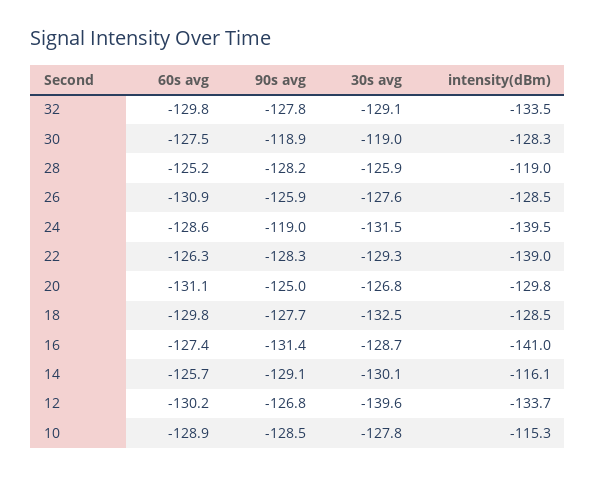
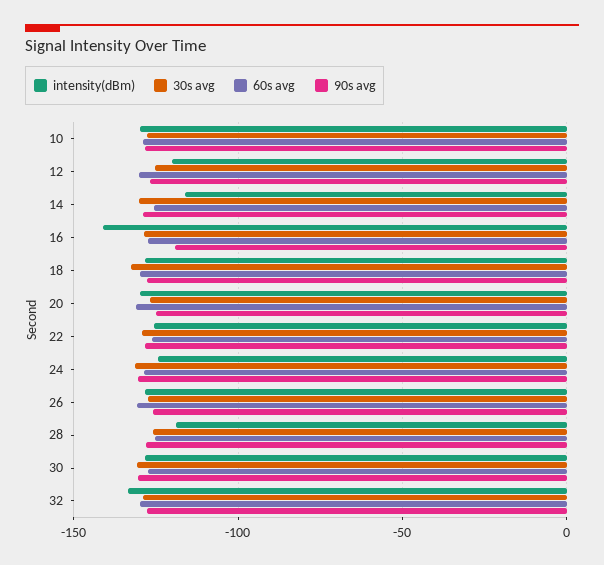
  {
    "60s avg": {
      "32": -129.8,
      "30": -127.5,
      "28": -125.2,
      "26": -130.9,
      "24": -128.6,
      "22": -126.3,
      "20": -131.1,
      "18": -129.8,
      "16": -127.4,
      "14": -125.7,
      "12": -130.2,
      "10": -128.9
    },
    "90s avg": {
      "32": -127.8,
-     "30": -118.9,
+     "30": -130,
      "28": -128.2,
      "26": -125.9,
-     "24": -119,
+     "24": -130,
      "22": -128.3,
      "20": -125,
      "18": -127.7,
-     "16": -131.4,
+     "16": -120,
      "14": -129.1,
      "12": -126.8,
      "10": -128.5
    },
    "30s avg": {
      "32": -129.1,
-     "30": -119,
+     "30": -130,
      "28": -125.9,
      "26": -127.6,
      "24": -131.5,
      "22": -129.3,
      "20": -126.8,
      "18": -132.5,
      "16": -128.7,
      "14": -130.1,
-     "12": -139.6,
+     "12": -125,
      "10": -127.8
    },
    "intensity(dBm)": {
      "32": -133.5,
      "30": -128.3,
      "28": -119,
      "26": -128.5,
-     "24": -139.5,
+     "24": -125,
-     "22": -139,
+     "22": -125,
      "20": -129.8,
      "18": -128.5,
      "16": -141,
      "14": -116.1,
-     "12": -133.7,
+     "12": -120,
-     "10": -115.3
+     "10": -130
    }
  }

